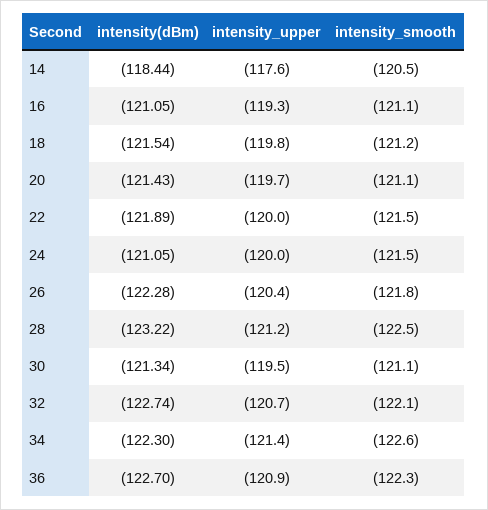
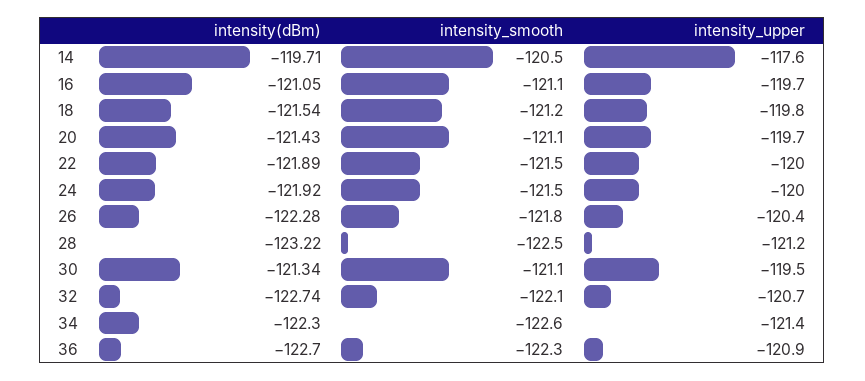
  {
    "intensity(dBm)": {
-     "14": -118.44,
+     "14": -119.71,
      "16": -121.05,
      "18": -121.54,
      "20": -121.43,
      "22": -121.89,
-     "24": -121.05,
+     "24": -121.92,
      "26": -122.28,
      "28": -123.22,
      "30": -121.34,
      "32": -122.74,
      "34": -122.3,
      "36": -122.7
    },
    "intensity_upper": {
      "14": -117.6,
-     "16": -119.3,
+     "16": -119.7,
      "18": -119.8,
      "20": -119.7,
      "22": -120,
      "24": -120,
      "26": -120.4,
      "28": -121.2,
      "30": -119.5,
      "32": -120.7,
      "34": -121.4,
      "36": -120.9
    },
    "intensity_smooth": {
      "14": -120.5,
      "16": -121.1,
      "18": -121.2,
      "20": -121.1,
      "22": -121.5,
      "24": -121.5,
      "26": -121.8,
      "28": -122.5,
      "30": -121.1,
      "32": -122.1,
      "34": -122.6,
      "36": -122.3
    }
  }

